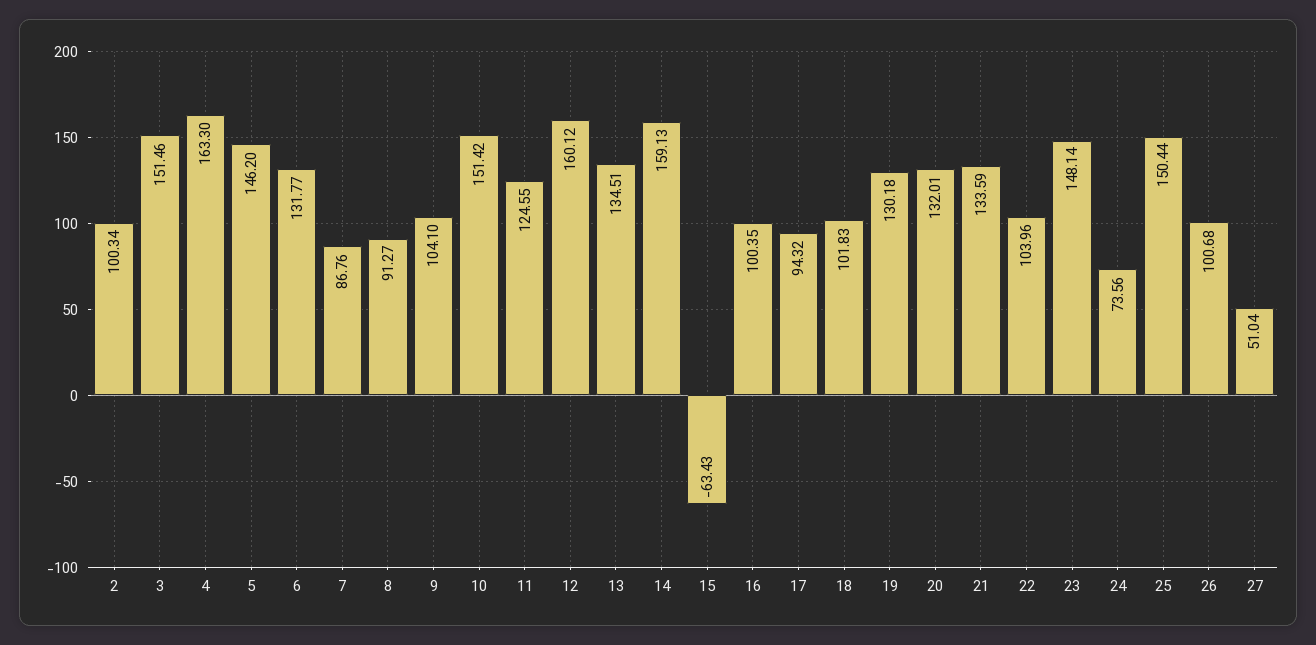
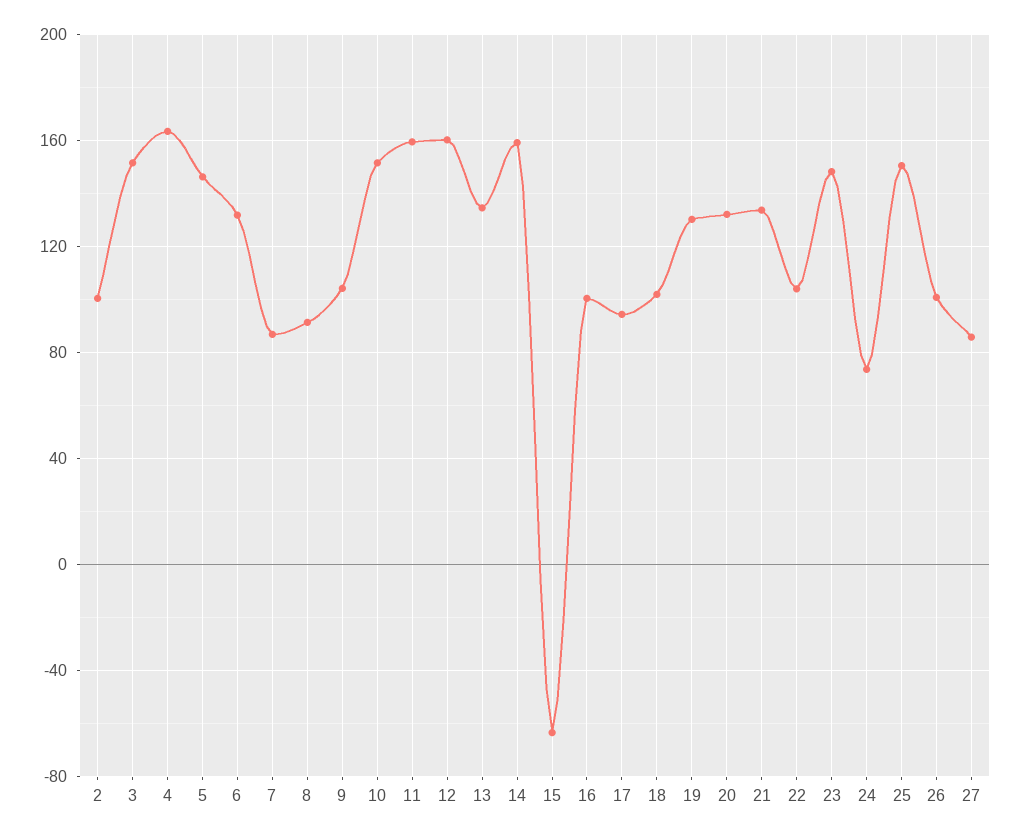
  {
    "2": 100.34,
    "3": 151.46,
    "4": 163.3,
    "5": 146.2,
    "6": 131.77,
    "7": 86.76,
    "8": 91.27,
    "9": 104.1,
    "10": 151.42,
-   "11": 124.55,
+   "11": 160,
    "12": 160.12,
    "13": 134.51,
    "14": 159.13,
    "15": -63.43,
    "16": 100.35,
    "17": 94.32,
    "18": 101.83,
    "19": 130.18,
    "20": 132.01,
    "21": 133.59,
    "22": 103.96,
    "23": 148.14,
    "24": 73.56,
    "25": 150.44,
    "26": 100.68,
-   "27": 51.04
+   "27": 85
  }

